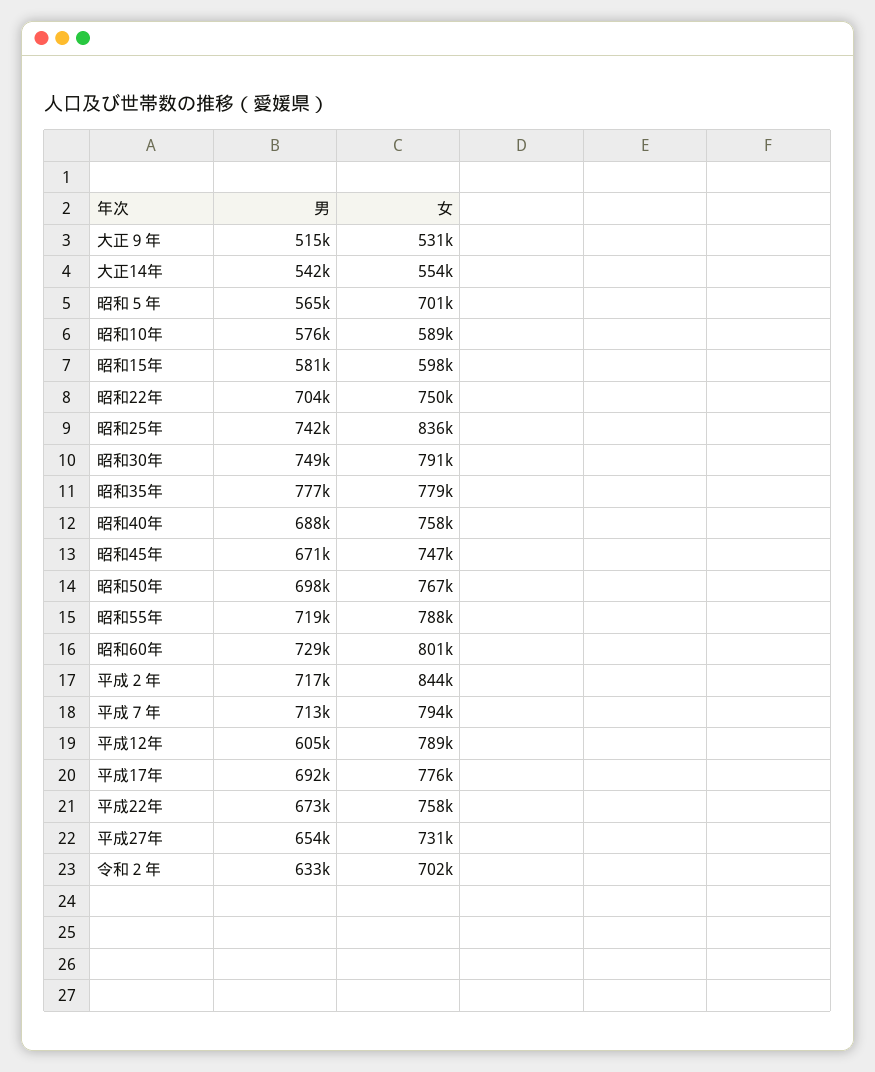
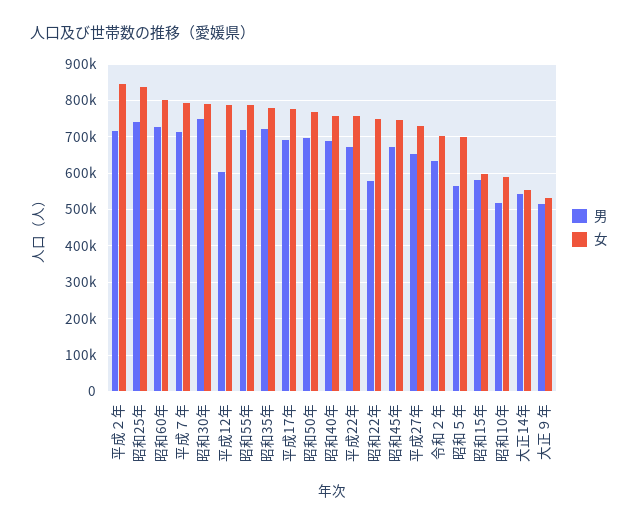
  {
    "男": {
      "大正９年": 515000,
      "大正14年": 542000,
      "昭和５年": 565000,
-     "昭和10年": 576000,
+     "昭和10年": 520000,
      "昭和15年": 581000,
-     "昭和22年": 704000,
+     "昭和22年": 580000,
      "昭和25年": 742000,
      "昭和30年": 749000,
-     "昭和35年": 777000,
+     "昭和35年": 720000,
      "昭和40年": 688000,
      "昭和45年": 671000,
      "昭和50年": 698000,
      "昭和55年": 719000,
      "昭和60年": 729000,
      "平成２年": 717000,
      "平成７年": 713000,
      "平成12年": 605000,
      "平成17年": 692000,
      "平成22年": 673000,
      "平成27年": 654000,
      "令和２年": 633000
    },
    "女": {
      "大正９年": 531000,
      "大正14年": 554000,
      "昭和５年": 701000,
      "昭和10年": 589000,
      "昭和15年": 598000,
      "昭和22年": 750000,
      "昭和25年": 836000,
      "昭和30年": 791000,
      "昭和35年": 779000,
      "昭和40年": 758000,
      "昭和45年": 747000,
      "昭和50年": 767000,
      "昭和55年": 788000,
      "昭和60年": 801000,
      "平成２年": 844000,
      "平成７年": 794000,
      "平成12年": 789000,
      "平成17年": 776000,
      "平成22年": 758000,
      "平成27年": 731000,
      "令和２年": 702000
    }
  }

